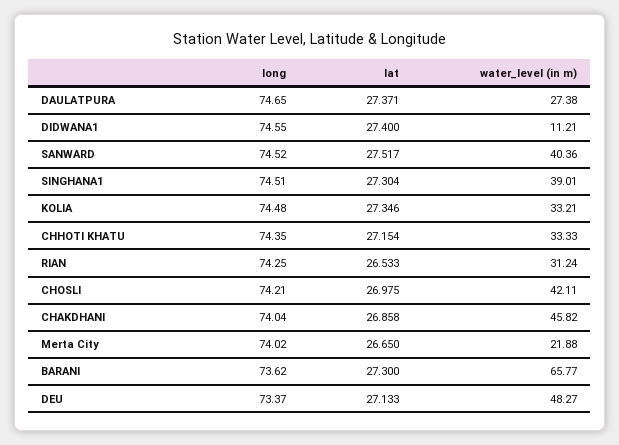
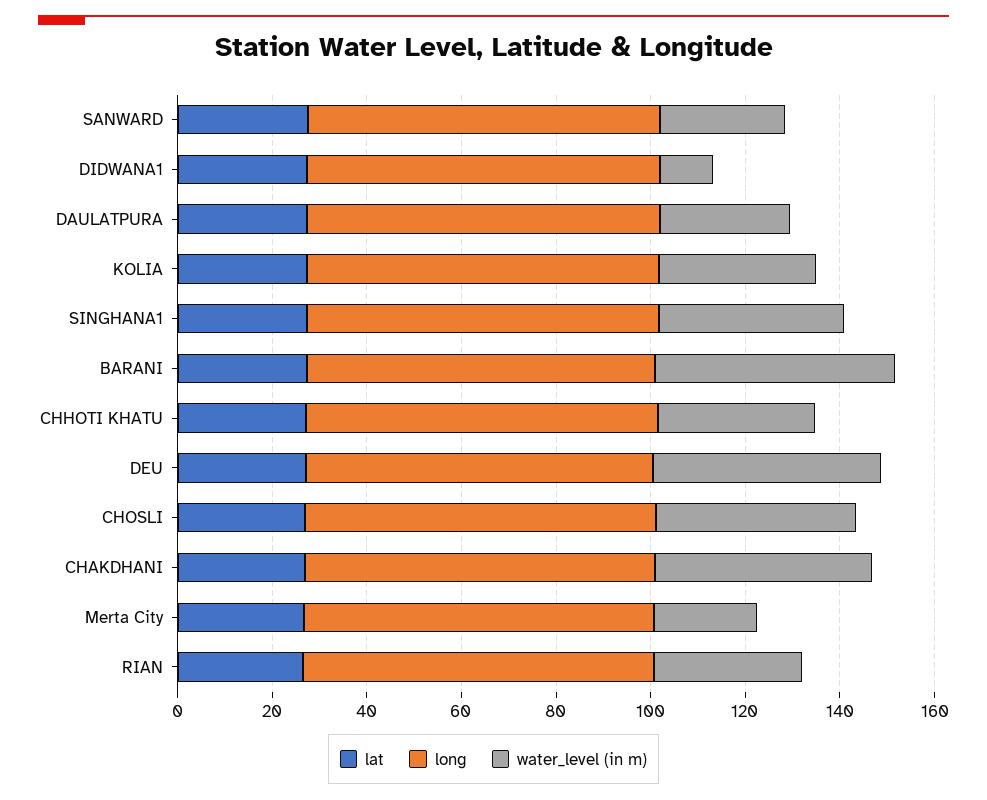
  {
    "long": {
      "DAULATPURA": 74.65,
      "DIDWANA1": 74.55,
      "SANWARD": 74.52,
      "SINGHANA1": 74.51,
      "KOLIA": 74.48,
      "CHHOTI KHATU": 74.35,
      "RIAN": 74.25,
      "CHOSLI": 74.21,
      "CHAKDHANI": 74.04,
      "Merta City": 74.02,
      "BARANI": 73.62,
      "DEU": 73.37
    },
    "lat": {
      "DAULATPURA": 27.371,
      "DIDWANA1": 27.4,
      "SANWARD": 27.517,
      "SINGHANA1": 27.304,
      "KOLIA": 27.346,
      "CHHOTI KHATU": 27.154,
      "RIAN": 26.533,
      "CHOSLI": 26.975,
      "CHAKDHANI": 26.858,
      "Merta City": 26.65,
      "BARANI": 27.3,
      "DEU": 27.133
    },
    "water_level (in m)": {
      "DAULATPURA": 27.38,
      "DIDWANA1": 11.21,
-     "SANWARD": 40.36,
+     "SANWARD": 25,
      "SINGHANA1": 39.01,
      "KOLIA": 33.21,
      "CHHOTI KHATU": 33.33,
      "RIAN": 31.24,
      "CHOSLI": 42.11,
      "CHAKDHANI": 45.82,
      "Merta City": 21.88,
-     "BARANI": 65.77,
+     "BARANI": 50,
      "DEU": 48.27
    }
  }

